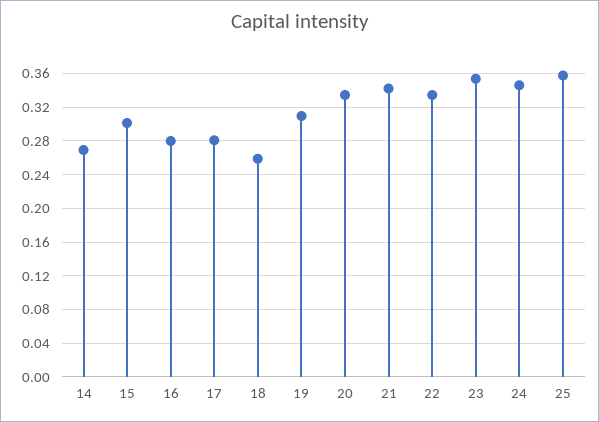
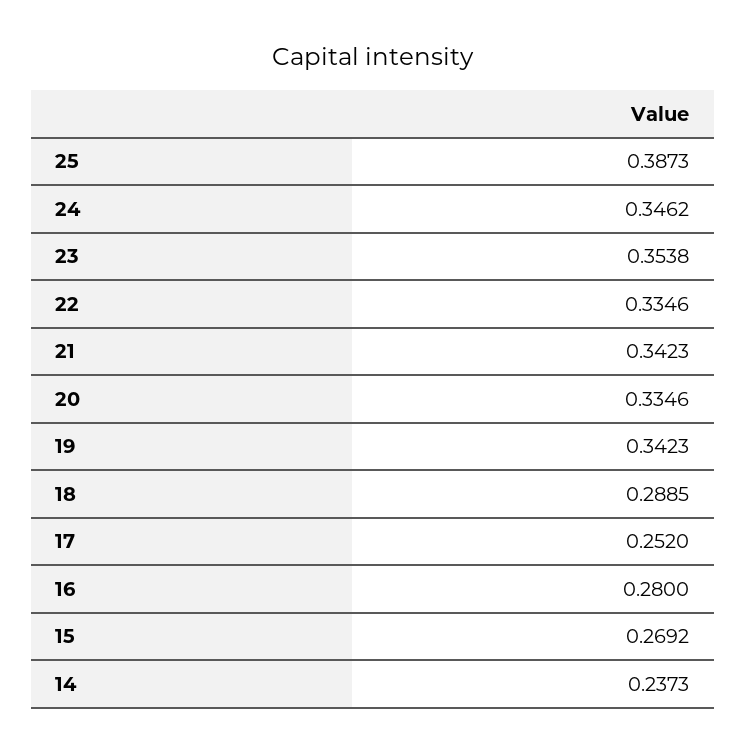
  {
-   "14": 0.27,
+   "14": 0.2373,
-   "15": 0.3,
+   "15": 0.2692,
    "16": 0.28,
-   "17": 0.28,
+   "17": 0.252,
-   "18": 0.26,
+   "18": 0.2885,
-   "19": 0.31,
+   "19": 0.3423,
    "20": 0.3346,
    "21": 0.3423,
    "22": 0.3346,
    "23": 0.3538,
    "24": 0.3462,
-   "25": 0.36
+   "25": 0.3873
  }

